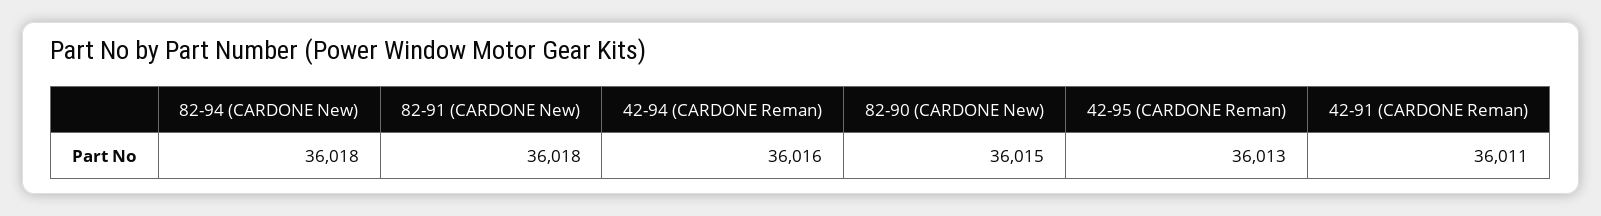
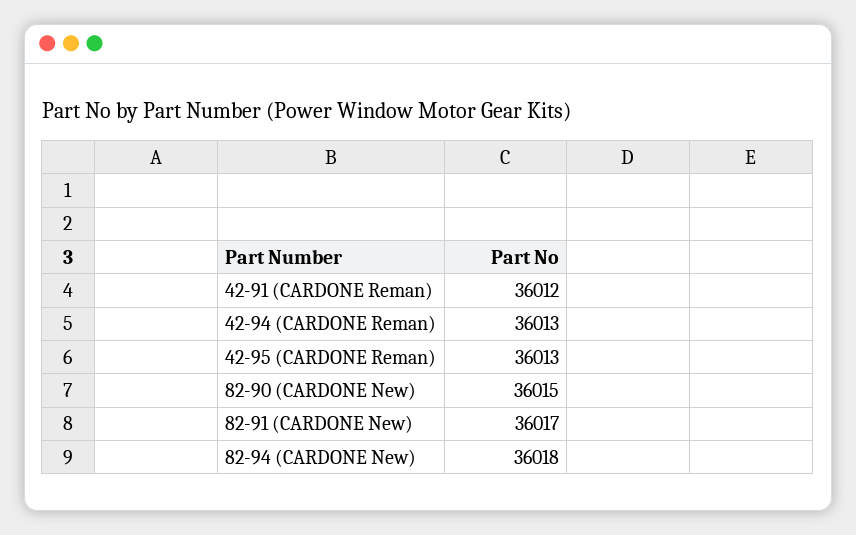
  {
    "82-94 (CARDONE New)": 36018,
-   "82-91 (CARDONE New)": 36018,
+   "82-91 (CARDONE New)": 36017,
-   "42-94 (CARDONE Reman)": 36016,
+   "42-94 (CARDONE Reman)": 36013,
    "82-90 (CARDONE New)": 36015,
    "42-95 (CARDONE Reman)": 36013,
-   "42-91 (CARDONE Reman)": 36011
+   "42-91 (CARDONE Reman)": 36012
  }

